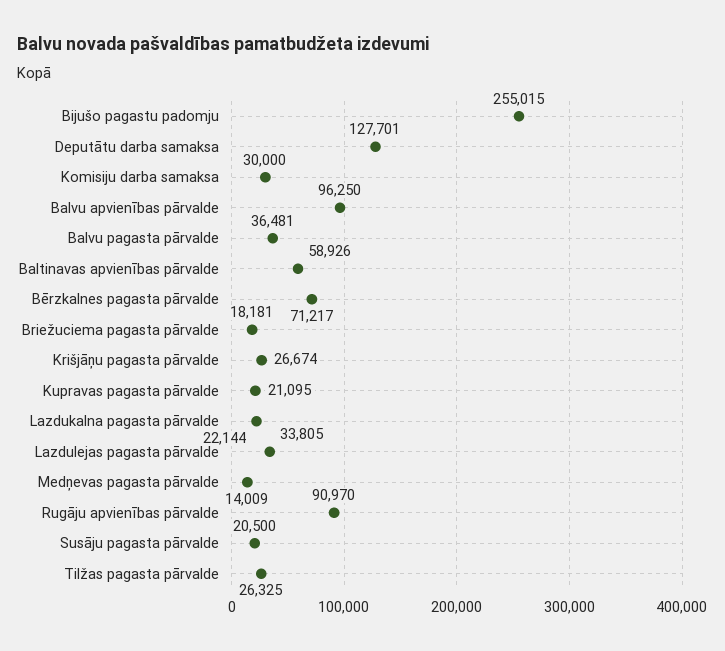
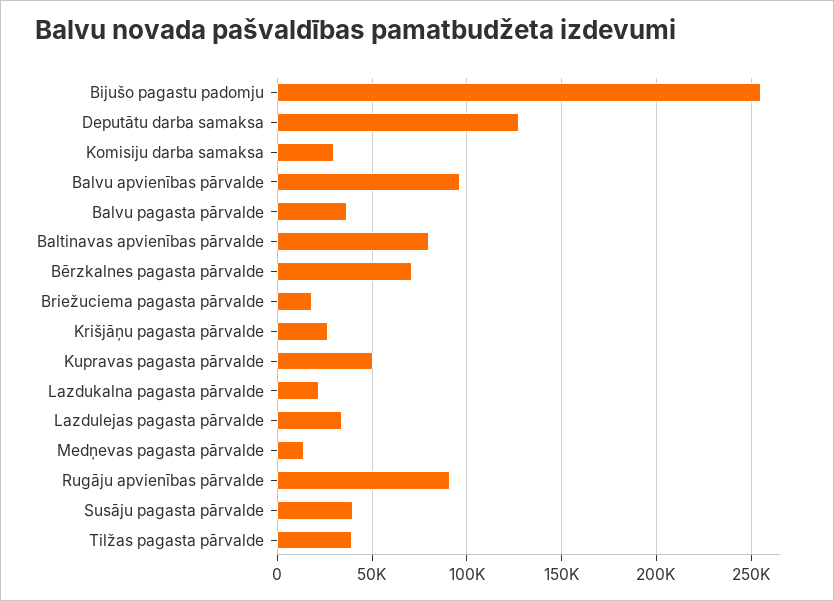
  {
    "Bijušo pagastu padomju": 255015,
    "Deputātu darba samaksa": 127701,
    "Komisiju darba samaksa": 30000,
    "Balvu apvienības pārvalde": 96250,
    "Balvu pagasta pārvalde": 36481,
-   "Baltinavas apvienības pārvalde": 58926,
+   "Baltinavas apvienības pārvalde": 80000,
    "Bērzkalnes pagasta pārvalde": 71217,
    "Briežuciema pagasta pārvalde": 18181,
    "Krišjāņu pagasta pārvalde": 26674,
-   "Kupravas pagasta pārvalde": 21095,
+   "Kupravas pagasta pārvalde": 50000,
    "Lazdukalna pagasta pārvalde": 22144,
    "Lazdulejas pagasta pārvalde": 33805,
    "Medņevas pagasta pārvalde": 14009,
    "Rugāju apvienības pārvalde": 90970,
-   "Susāju pagasta pārvalde": 20500,
+   "Susāju pagasta pārvalde": 40000,
-   "Tilžas pagasta pārvalde": 26325
+   "Tilžas pagasta pārvalde": 40000
  }

